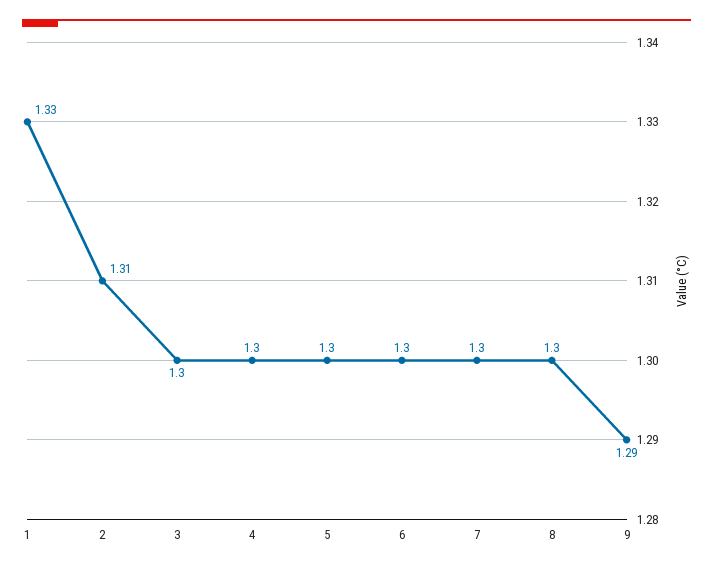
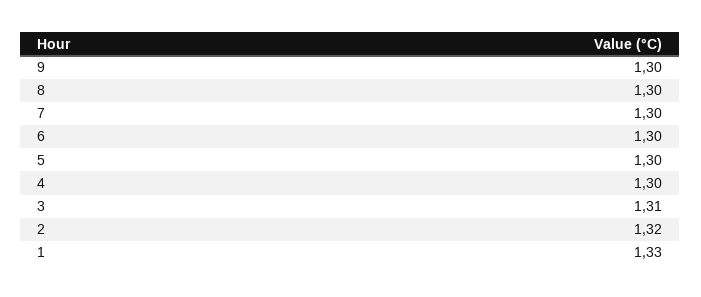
  {
    "1": 1.33,
-   "2": 1.31,
+   "2": 1.32,
-   "3": 1.3,
+   "3": 1.31,
    "4": 1.3,
    "5": 1.3,
    "6": 1.3,
    "7": 1.3,
    "8": 1.3,
-   "9": 1.29
+   "9": 1.3
  }

